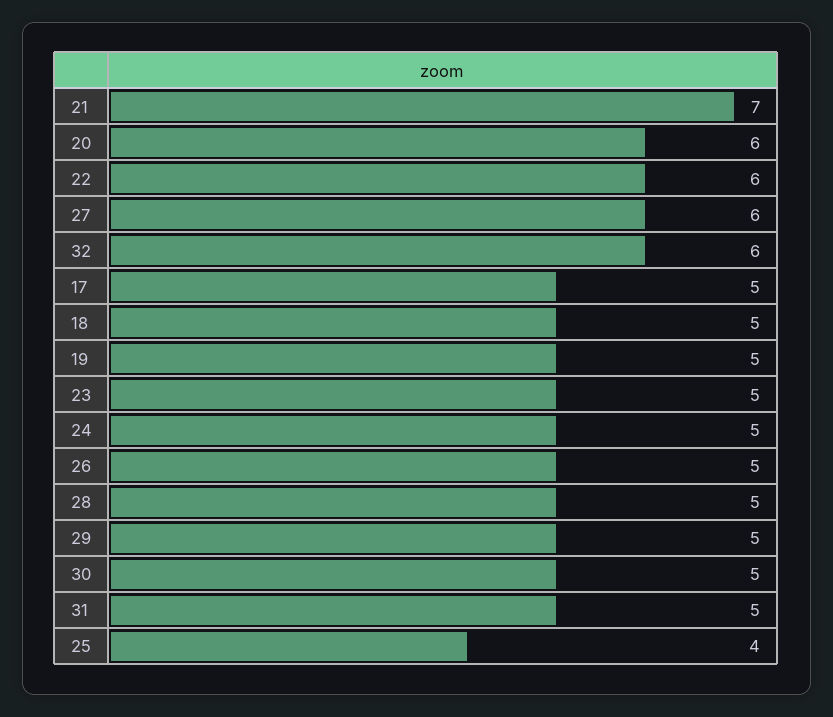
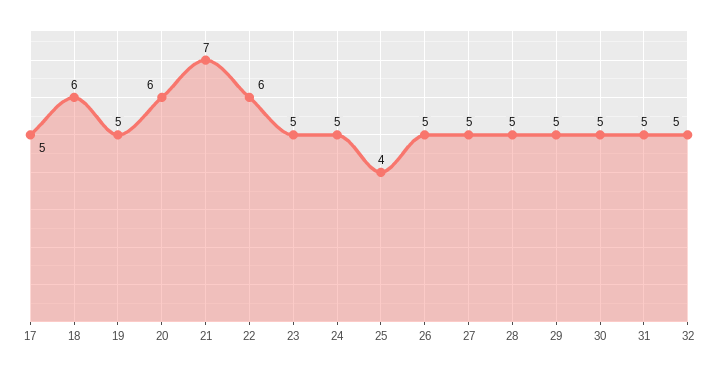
  {
    "21": 7,
    "20": 6,
    "22": 6,
-   "27": 6,
+   "27": 5,
-   "32": 6,
+   "32": 5,
    "17": 5,
-   "18": 5,
+   "18": 6,
    "19": 5,
    "23": 5,
    "24": 5,
    "26": 5,
    "28": 5,
    "29": 5,
    "30": 5,
    "31": 5,
    "25": 4
  }

